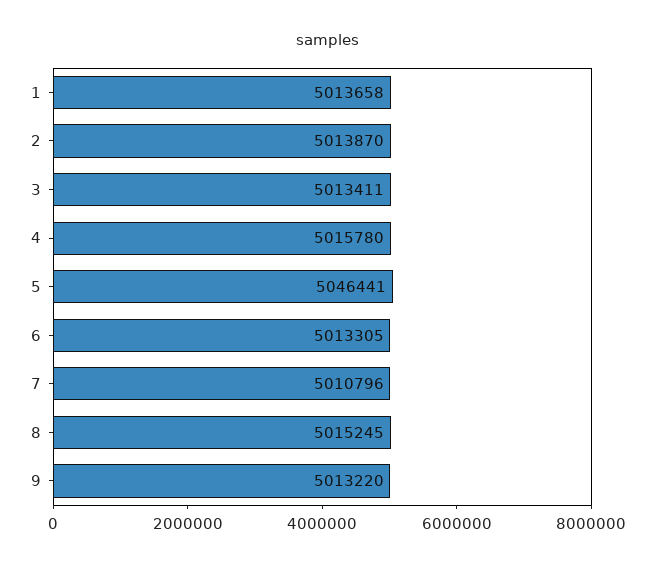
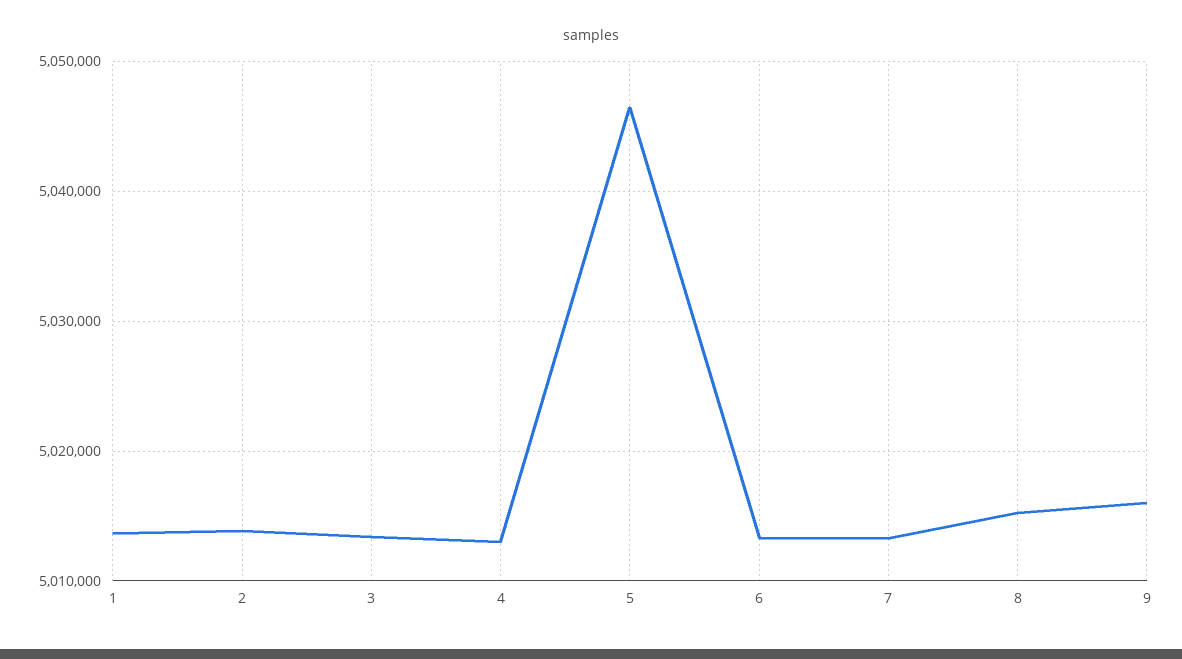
  {
    "1": 5013658,
    "2": 5013870,
    "3": 5013411,
-   "4": 5015780,
+   "4": 5013000,
    "5": 5046441,
    "6": 5013305,
-   "7": 5010796,
+   "7": 5013000,
    "8": 5015245,
-   "9": 5013220
+   "9": 5016000
  }

